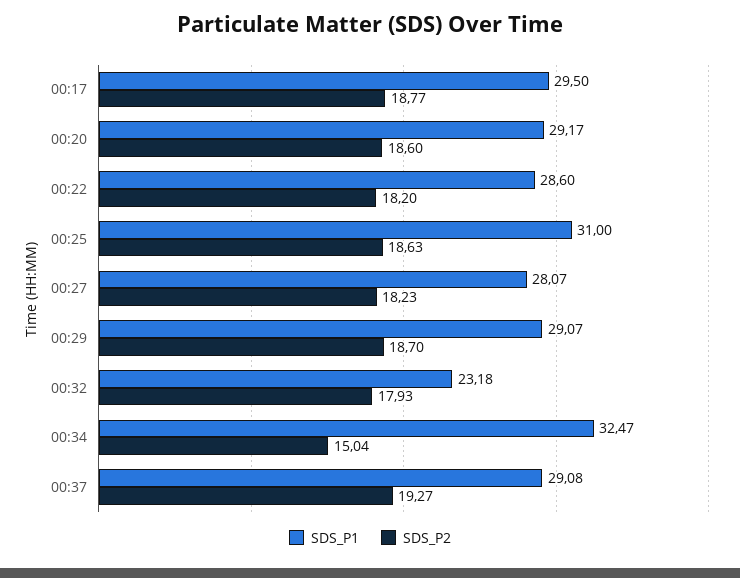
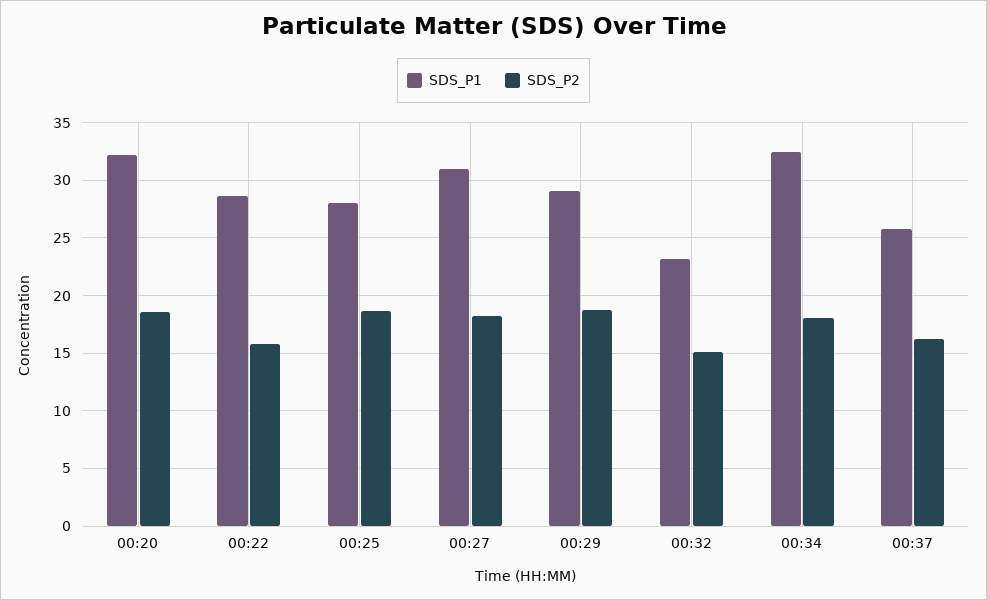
  {
    "SDS_P1": {
-     "00:17": 29.5,
-     "00:20": 29.17,
+     "00:20": 32,
      "00:22": 28.6,
-     "00:25": 31,
+     "00:25": 28,
-     "00:27": 28.07,
+     "00:27": 31,
      "00:29": 29.07,
      "00:32": 23.18,
      "00:34": 32.47,
-     "00:37": 29.08
+     "00:37": 26
    },
    "SDS_P2": {
-     "00:17": 18.77,
      "00:20": 18.6,
-     "00:22": 18.2,
+     "00:22": 16,
      "00:25": 18.63,
      "00:27": 18.23,
      "00:29": 18.7,
-     "00:32": 17.93,
+     "00:32": 15,
-     "00:34": 15.04,
+     "00:34": 18,
-     "00:37": 19.27
+     "00:37": 16
    }
  }

